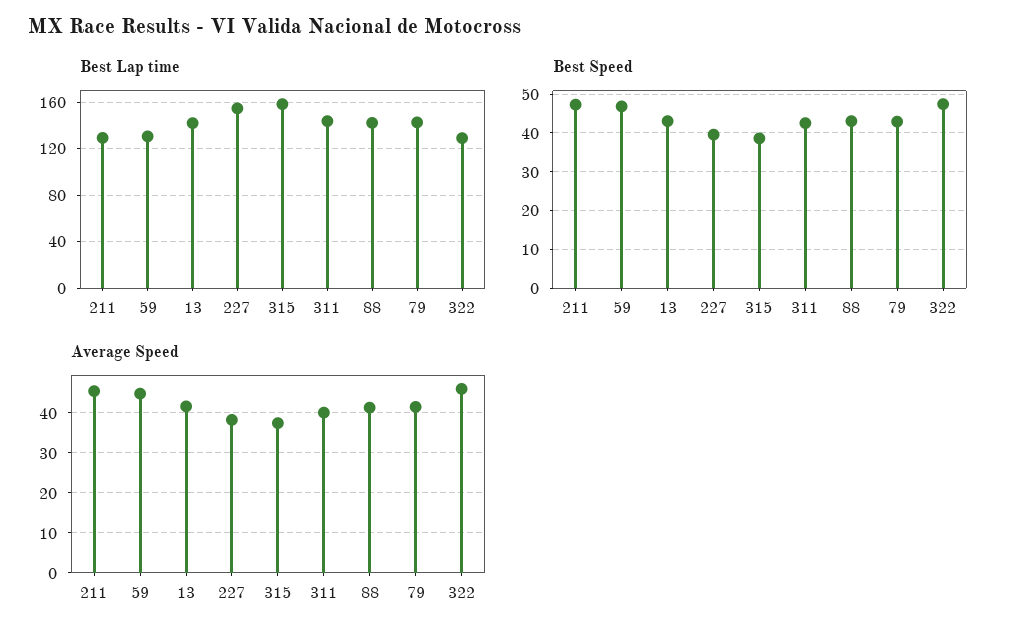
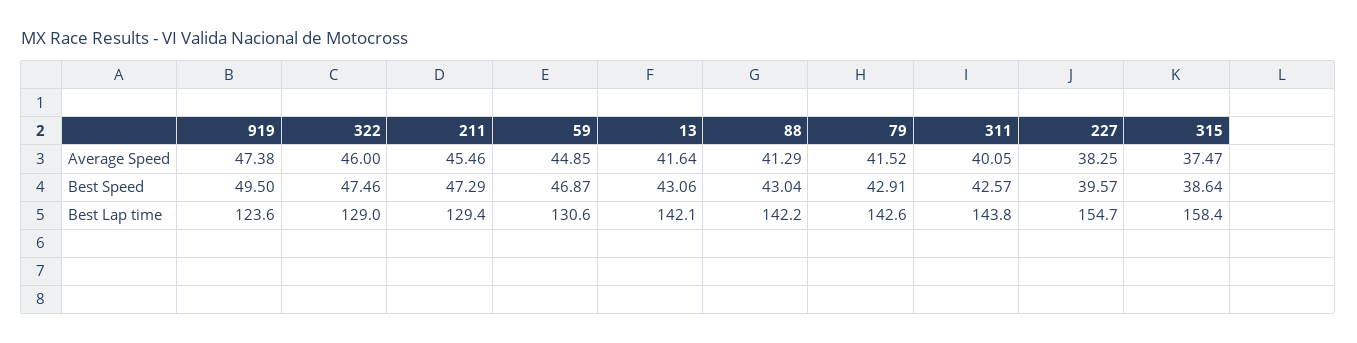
  {
    "Best Lap time": {
      "211": 129.4,
      "59": 130.6,
      "13": 142.1,
      "227": 154.7,
      "315": 158.4,
      "311": 143.8,
      "88": 142.2,
      "79": 142.6,
-     "322": 129
+     "322": 129,
+     "919": 123.6
    },
    "Best Speed": {
      "211": 47.29,
      "59": 46.87,
      "13": 43.06,
      "227": 39.57,
      "315": 38.64,
      "311": 42.57,
      "88": 43.04,
      "79": 42.91,
-     "322": 47.46
+     "322": 47.46,
+     "919": 49.5
    },
    "Average Speed": {
      "211": 45.46,
      "59": 44.85,
      "13": 41.64,
      "227": 38.25,
      "315": 37.47,
      "311": 40.05,
      "88": 41.29,
      "79": 41.52,
-     "322": 46
+     "322": 46,
+     "919": 47.38
    }
  }

